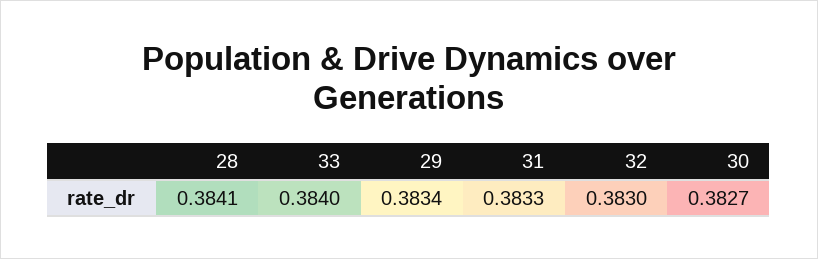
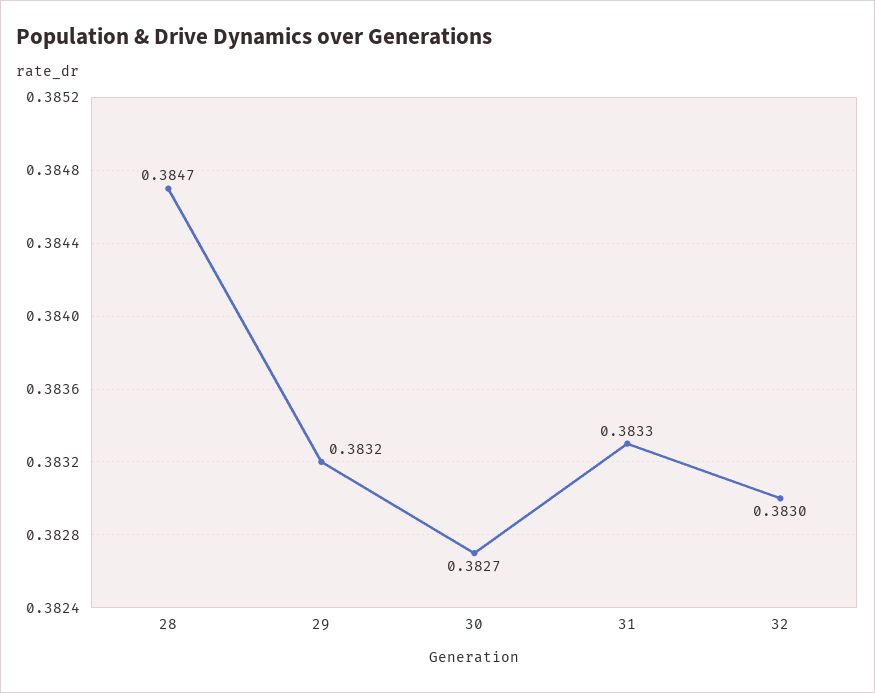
  {
-   "28": 0.3841,
+   "28": 0.3847,
-   "33": 0.384,
-   "29": 0.3834,
+   "29": 0.3832,
    "31": 0.3833,
    "32": 0.383,
    "30": 0.3827
  }

